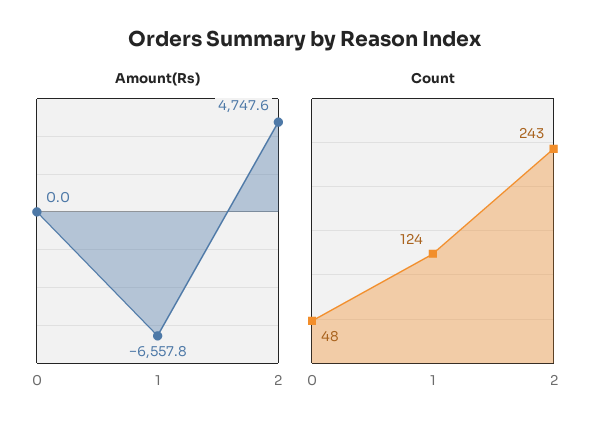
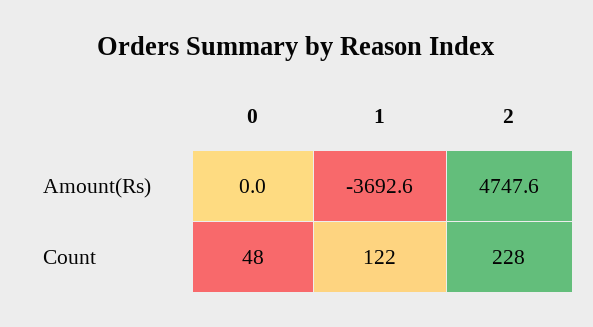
  {
    "Amount(Rs)": {
      "0": 0,
-     "1": -6557.8,
+     "1": -3692.6,
      "2": 4747.6
    },
    "Count": {
      "0": 48,
-     "1": 124,
+     "1": 122,
-     "2": 243
+     "2": 228
    }
  }

